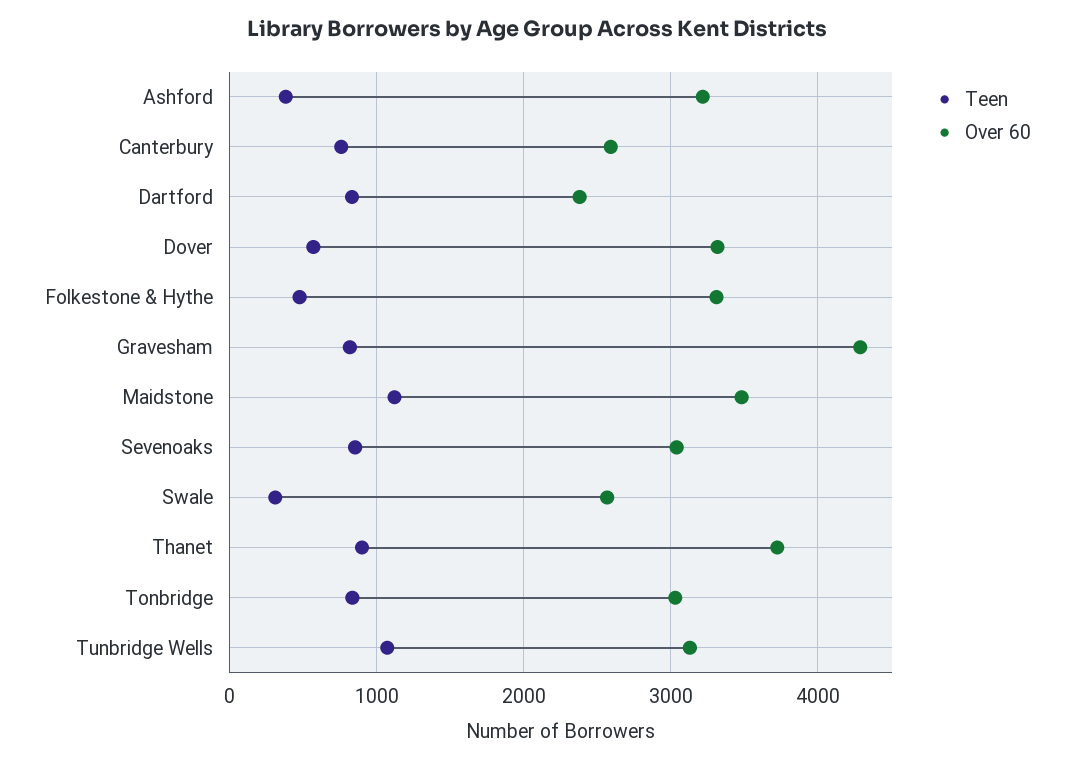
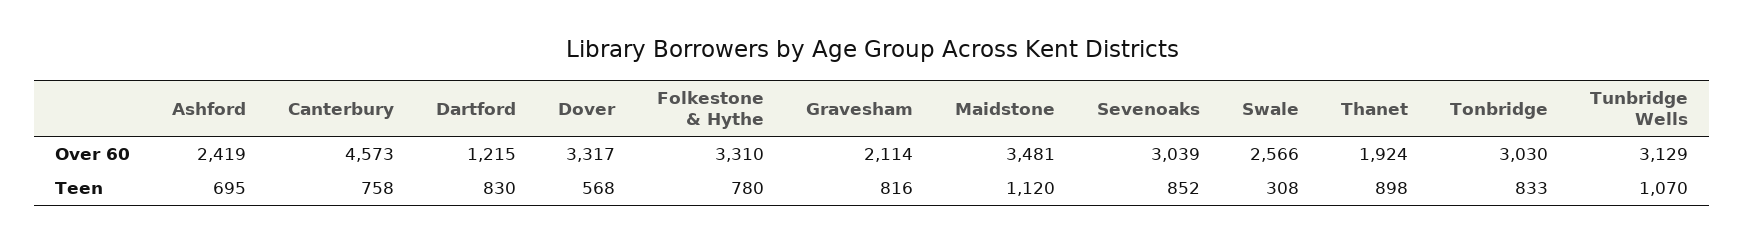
  {
    "Teen": {
-     "Ashford": 400,
+     "Ashford": 695,
      "Canterbury": 758,
      "Dartford": 830,
      "Dover": 568,
-     "Folkestone & Hythe": 500,
+     "Folkestone & Hythe": 780,
      "Gravesham": 816,
      "Maidstone": 1120,
      "Sevenoaks": 852,
      "Swale": 308,
      "Thanet": 898,
      "Tonbridge": 833,
      "Tunbridge Wells": 1070
    },
    "Over 60": {
-     "Ashford": 3200,
+     "Ashford": 2419,
-     "Canterbury": 2600,
+     "Canterbury": 4573,
-     "Dartford": 2400,
+     "Dartford": 1215,
      "Dover": 3317,
      "Folkestone & Hythe": 3310,
-     "Gravesham": 4300,
+     "Gravesham": 2114,
      "Maidstone": 3481,
      "Sevenoaks": 3039,
      "Swale": 2566,
-     "Thanet": 3700,
+     "Thanet": 1924,
      "Tonbridge": 3030,
      "Tunbridge Wells": 3129
    }
  }

